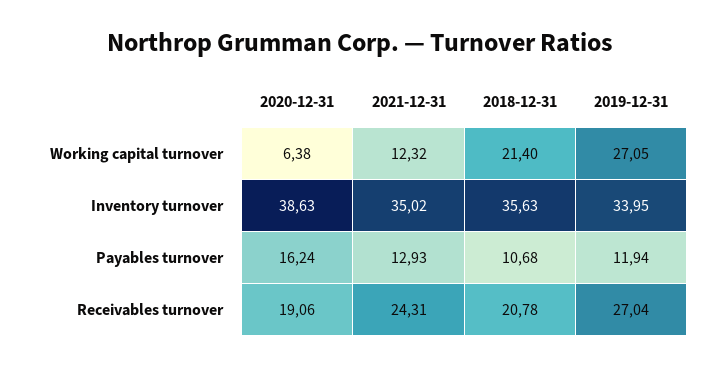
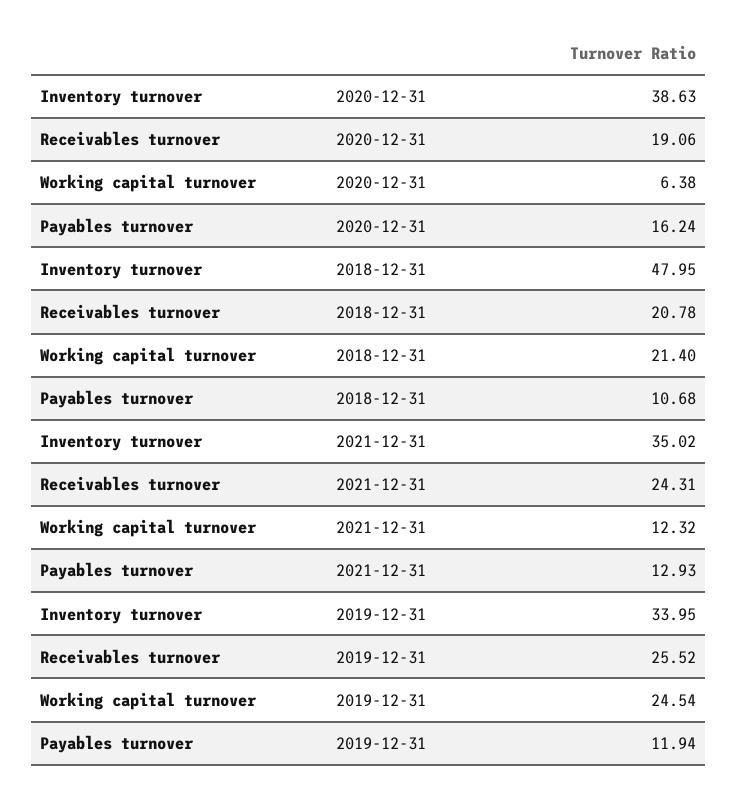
  {
    "2020-12-31": {
      "Working capital turnover": 6.38,
      "Inventory turnover": 38.63,
      "Payables turnover": 16.24,
      "Receivables turnover": 19.06
    },
    "2021-12-31": {
      "Working capital turnover": 12.32,
      "Inventory turnover": 35.02,
      "Payables turnover": 12.93,
      "Receivables turnover": 24.31
    },
    "2018-12-31": {
      "Working capital turnover": 21.4,
-     "Inventory turnover": 35.63,
+     "Inventory turnover": 47.95,
      "Payables turnover": 10.68,
      "Receivables turnover": 20.78
    },
    "2019-12-31": {
-     "Working capital turnover": 27.05,
+     "Working capital turnover": 24.54,
      "Inventory turnover": 33.95,
      "Payables turnover": 11.94,
-     "Receivables turnover": 27.04
+     "Receivables turnover": 25.52
    }
  }

